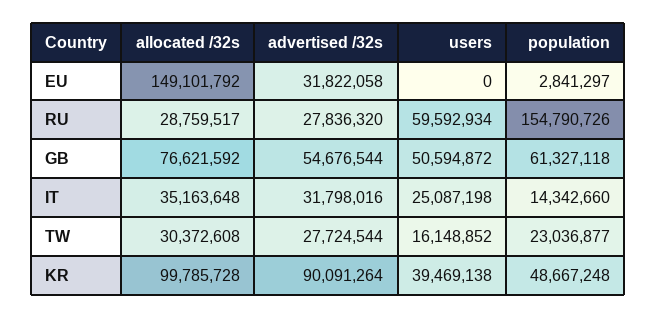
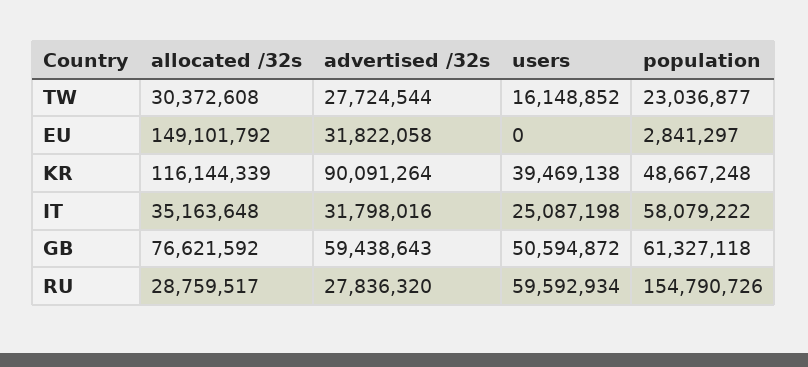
  {
    "allocated /32s": {
      "EU": 149101792,
      "RU": 28759517,
      "GB": 76621592,
      "IT": 35163648,
      "TW": 30372608,
-     "KR": 99785728
+     "KR": 116144339
    },
    "advertised /32s": {
      "EU": 31822058,
      "RU": 27836320,
-     "GB": 54676544,
+     "GB": 59438643,
      "IT": 31798016,
      "TW": 27724544,
      "KR": 90091264
    },
    "users": {
      "EU": 0,
      "RU": 59592934,
      "GB": 50594872,
      "IT": 25087198,
      "TW": 16148852,
      "KR": 39469138
    },
    "population": {
      "EU": 2841297,
      "RU": 154790726,
      "GB": 61327118,
-     "IT": 14342660,
+     "IT": 58079222,
      "TW": 23036877,
      "KR": 48667248
    }
  }

